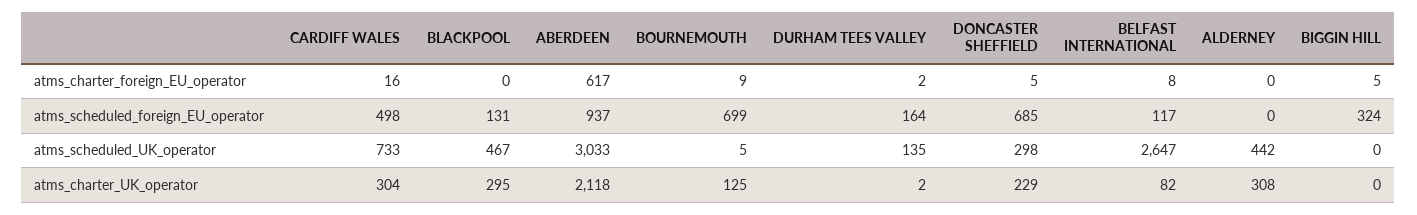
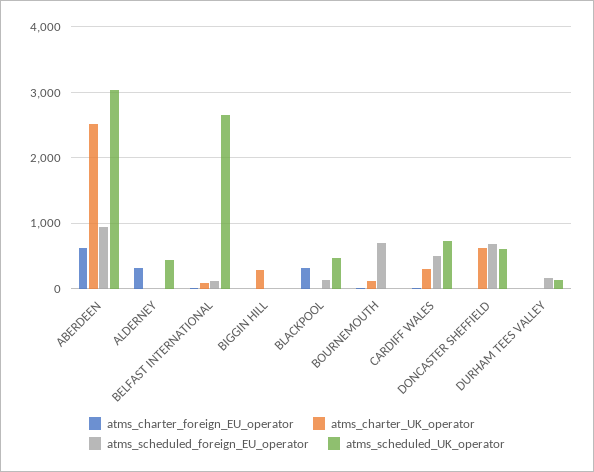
  {
    "atms_charter_foreign_EU_operator": {
      "CARDIFF WALES": 16,
-     "BLACKPOOL": 0,
+     "BLACKPOOL": 300,
      "ABERDEEN": 617,
      "BOURNEMOUTH": 9,
      "DURHAM TEES VALLEY": 2,
      "DONCASTER SHEFFIELD": 5,
      "BELFAST INTERNATIONAL": 8,
-     "ALDERNEY": 0,
+     "ALDERNEY": 300,
      "BIGGIN HILL": 5
    },
    "atms_scheduled_foreign_EU_operator": {
      "CARDIFF WALES": 498,
      "BLACKPOOL": 131,
      "ABERDEEN": 937,
      "BOURNEMOUTH": 699,
      "DURHAM TEES VALLEY": 164,
      "DONCASTER SHEFFIELD": 685,
      "BELFAST INTERNATIONAL": 117,
      "ALDERNEY": 0,
-     "BIGGIN HILL": 324
+     "BIGGIN HILL": 0
    },
    "atms_scheduled_UK_operator": {
      "CARDIFF WALES": 733,
      "BLACKPOOL": 467,
      "ABERDEEN": 3033,
      "BOURNEMOUTH": 5,
      "DURHAM TEES VALLEY": 135,
-     "DONCASTER SHEFFIELD": 298,
+     "DONCASTER SHEFFIELD": 600,
      "BELFAST INTERNATIONAL": 2647,
      "ALDERNEY": 442,
      "BIGGIN HILL": 0
    },
    "atms_charter_UK_operator": {
      "CARDIFF WALES": 304,
-     "BLACKPOOL": 295,
+     "BLACKPOOL": 0,
-     "ABERDEEN": 2118,
+     "ABERDEEN": 2500,
      "BOURNEMOUTH": 125,
      "DURHAM TEES VALLEY": 2,
-     "DONCASTER SHEFFIELD": 229,
+     "DONCASTER SHEFFIELD": 600,
      "BELFAST INTERNATIONAL": 82,
-     "ALDERNEY": 308,
+     "ALDERNEY": 0,
-     "BIGGIN HILL": 0
+     "BIGGIN HILL": 300
    }
  }

